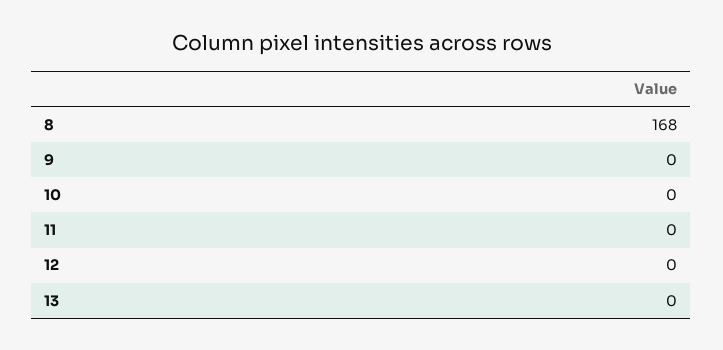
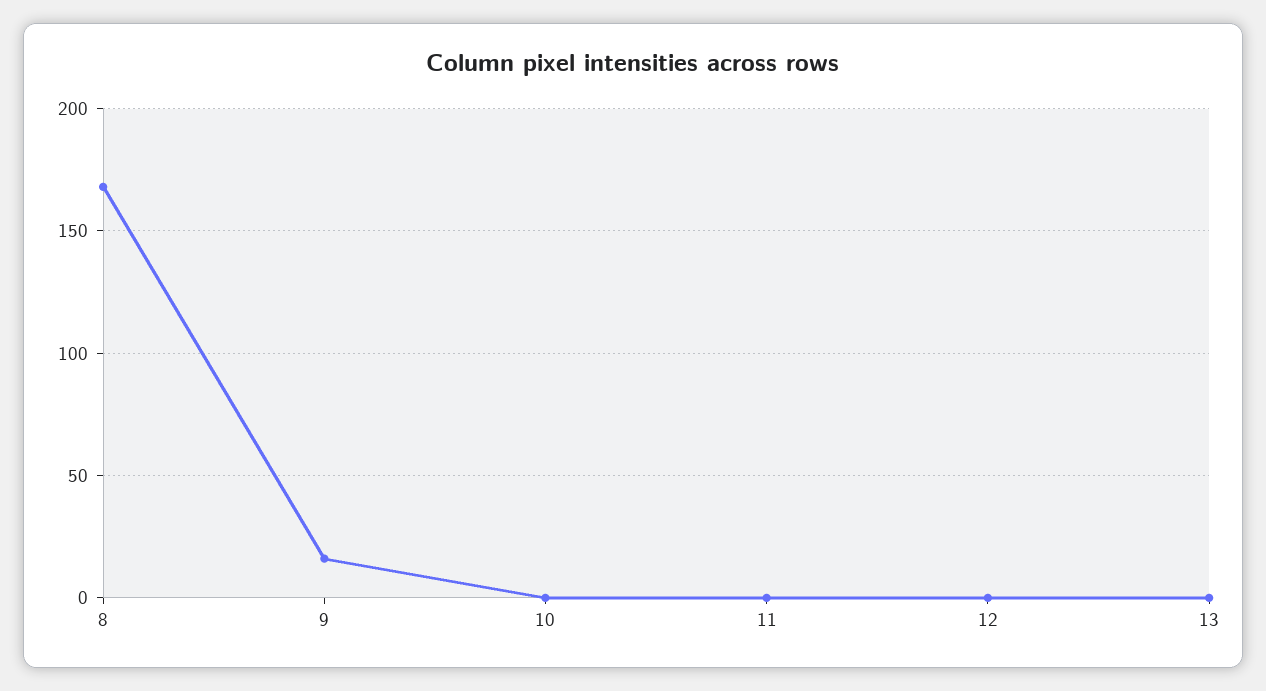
  {
    "8": 168,
-   "9": 0,
+   "9": 15,
    "10": 0,
    "11": 0,
    "12": 0,
    "13": 0
  }

